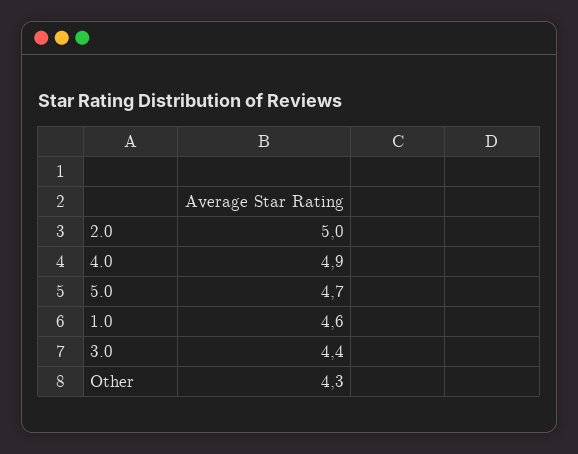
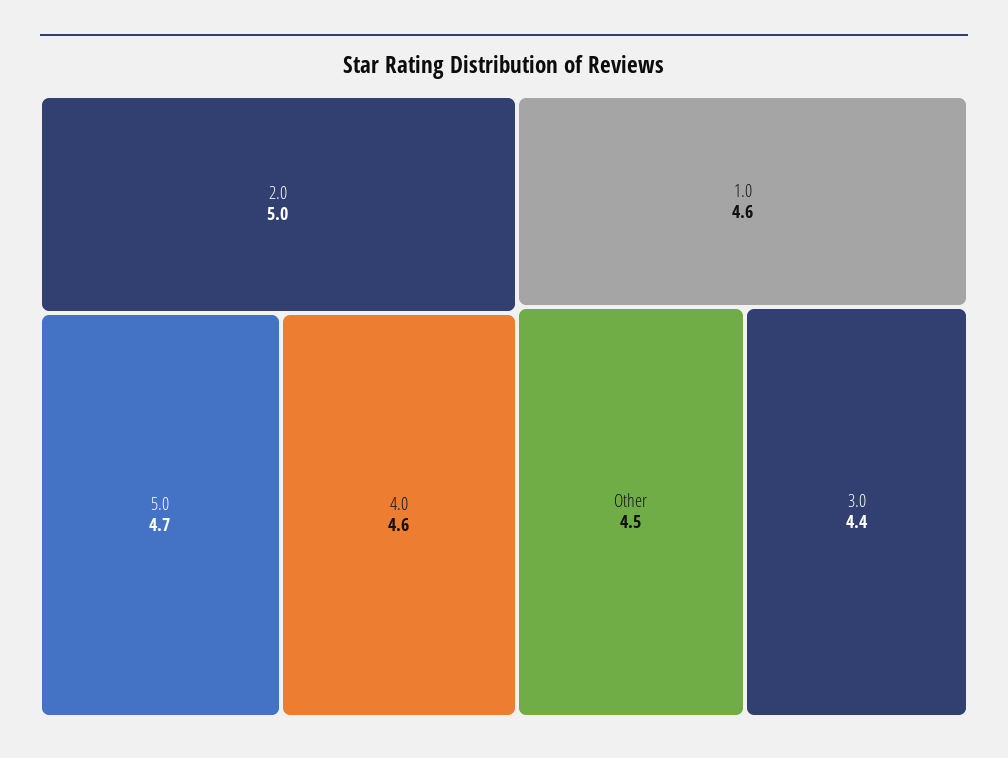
  {
    "2.0": 5,
-   "4.0": 4.9,
+   "4.0": 4.6,
    "5.0": 4.7,
    "1.0": 4.6,
    "3.0": 4.4,
-   "Other": 4.3
+   "Other": 4.5
  }

